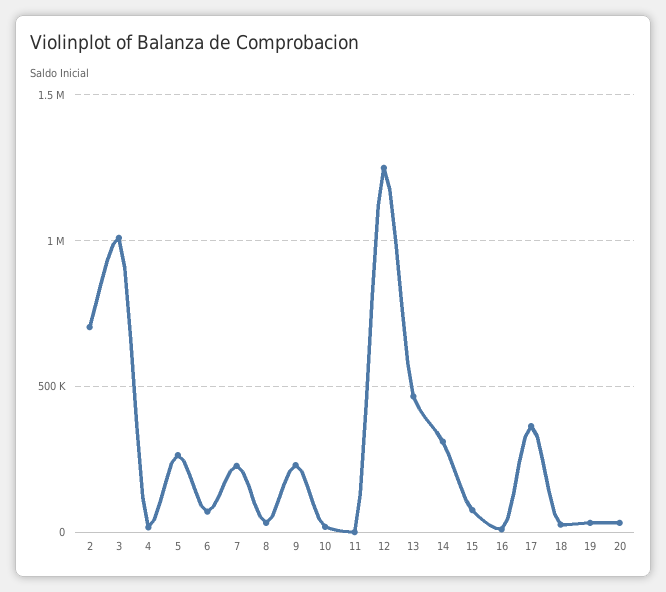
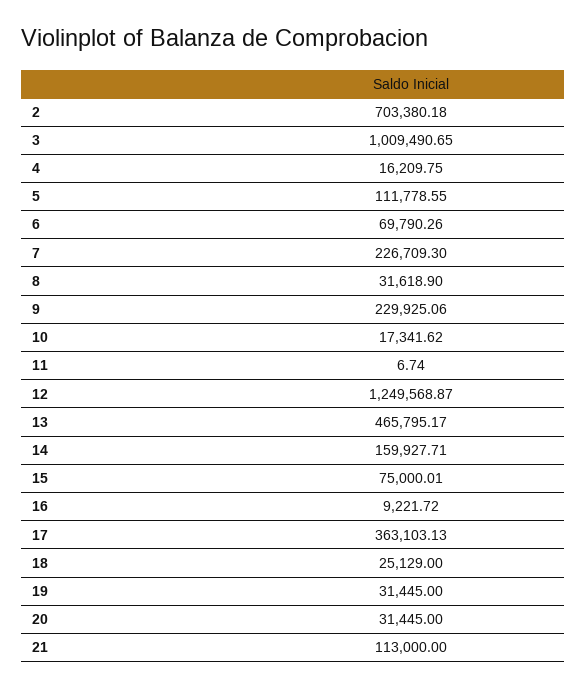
  {
    "2": 703380.18,
    "3": 1009490.65,
    "4": 16209.75,
-   "5": 250000,
+   "5": 111778.55,
    "6": 69790.26,
    "7": 226709.3,
    "8": 31618.9,
    "9": 229925.06,
    "10": 17341.62,
    "11": 6.74,
    "12": 1249568.87,
    "13": 465795.17,
-   "14": 300000,
+   "14": 159927.71,
    "15": 75000.01,
    "16": 9221.72,
    "17": 363103.13,
    "18": 25129,
    "19": 31445,
-   "20": 31445
+   "20": 31445,
+   "21": 113000
  }

